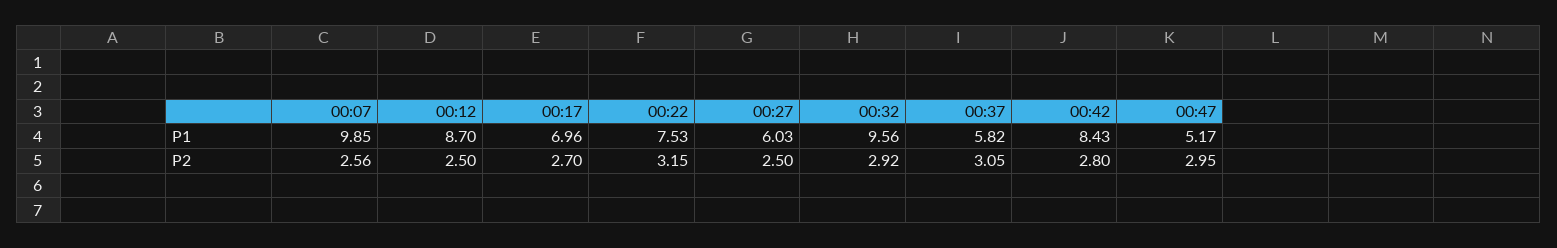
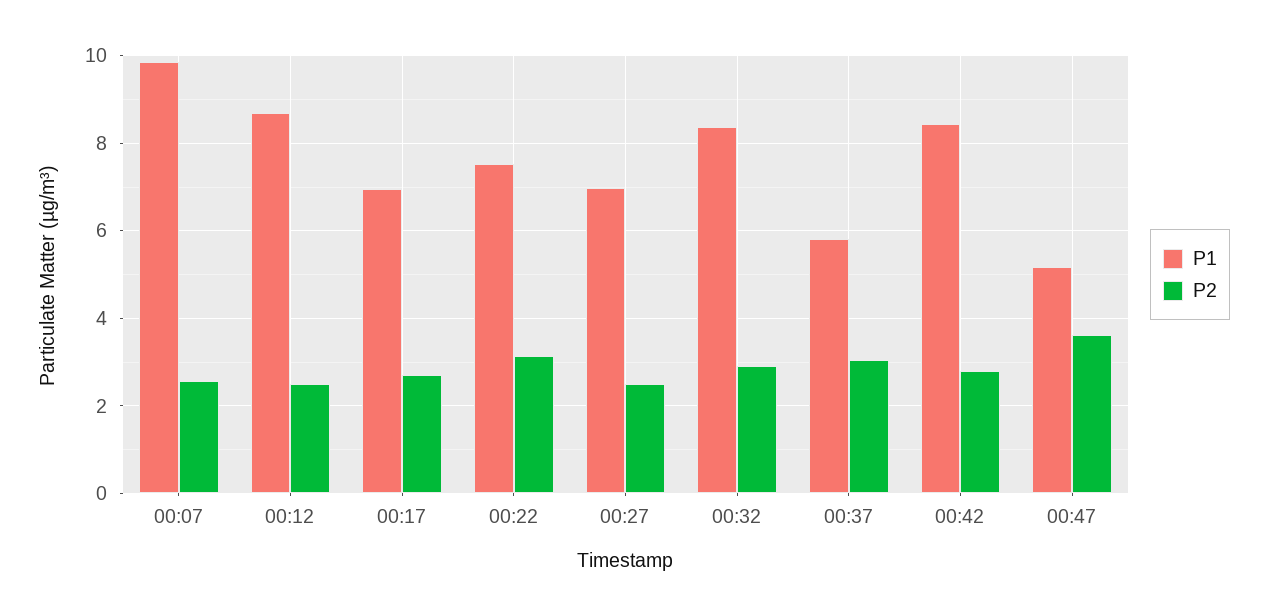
  {
    "P1": {
      "00:07": 9.85,
      "00:12": 8.7,
      "00:17": 6.96,
      "00:22": 7.53,
-     "00:27": 6.03,
+     "00:27": 7,
-     "00:32": 9.56,
+     "00:32": 8.4,
      "00:37": 5.82,
      "00:42": 8.43,
      "00:47": 5.17
    },
    "P2": {
      "00:07": 2.56,
      "00:12": 2.5,
      "00:17": 2.7,
      "00:22": 3.15,
      "00:27": 2.5,
      "00:32": 2.92,
      "00:37": 3.05,
      "00:42": 2.8,
-     "00:47": 2.95
+     "00:47": 3.6
    }
  }

